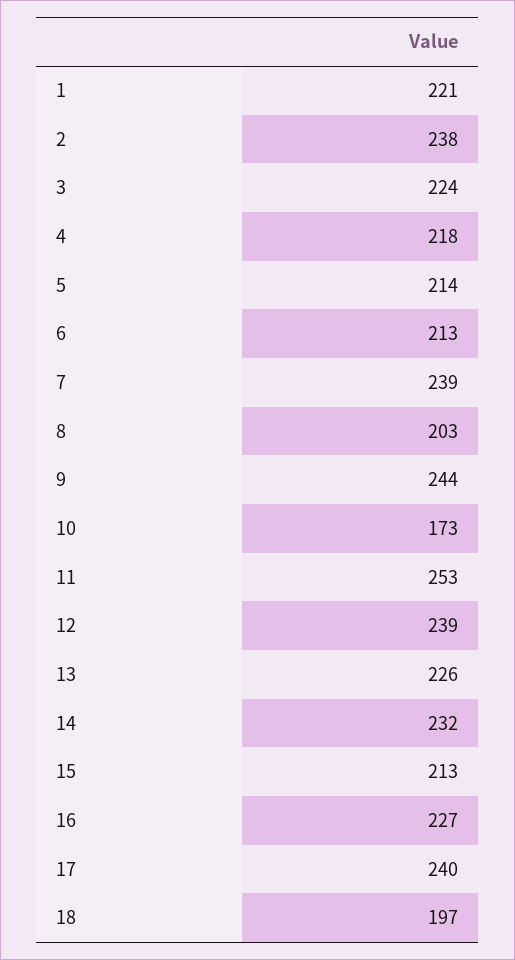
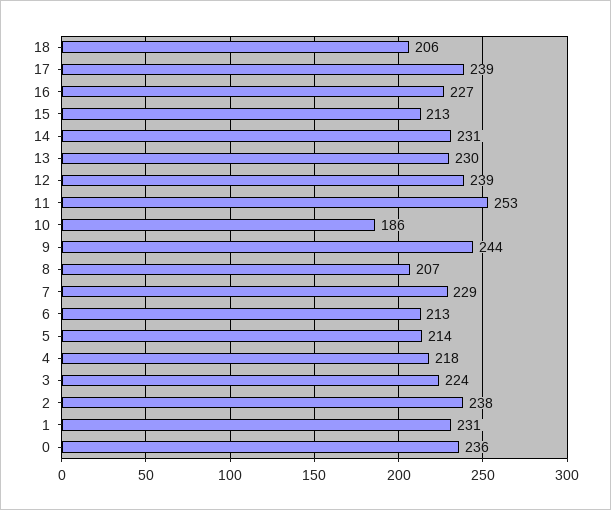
  {
-   "1": 221,
+   "1": 231,
    "2": 238,
    "3": 224,
    "4": 218,
    "5": 214,
    "6": 213,
-   "7": 239,
+   "7": 229,
-   "8": 203,
+   "8": 207,
    "9": 244,
-   "10": 173,
+   "10": 186,
    "11": 253,
    "12": 239,
-   "13": 226,
+   "13": 230,
-   "14": 232,
+   "14": 231,
    "15": 213,
    "16": 227,
-   "17": 240,
+   "17": 239,
-   "18": 197
+   "18": 206,
+   "0": 236
  }

